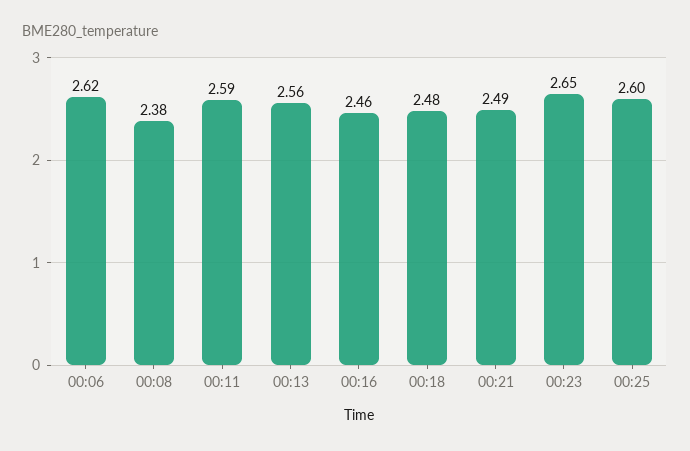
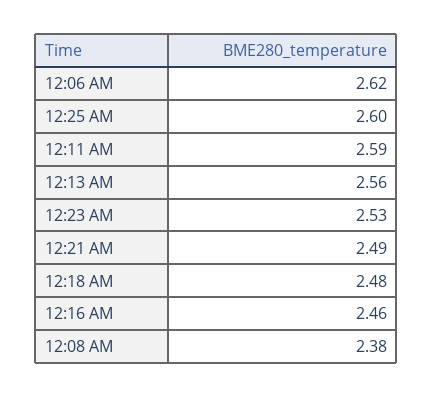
  {
    "00:06": 2.62,
    "00:08": 2.38,
    "00:11": 2.59,
    "00:13": 2.56,
    "00:16": 2.46,
    "00:18": 2.48,
    "00:21": 2.49,
-   "00:23": 2.65,
+   "00:23": 2.53,
    "00:25": 2.6
  }

